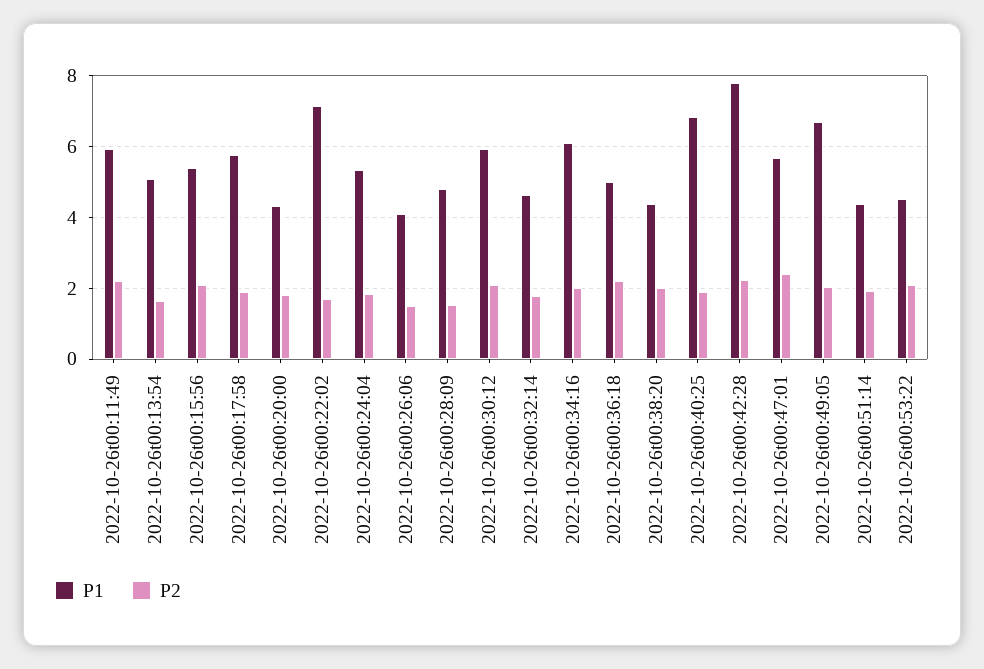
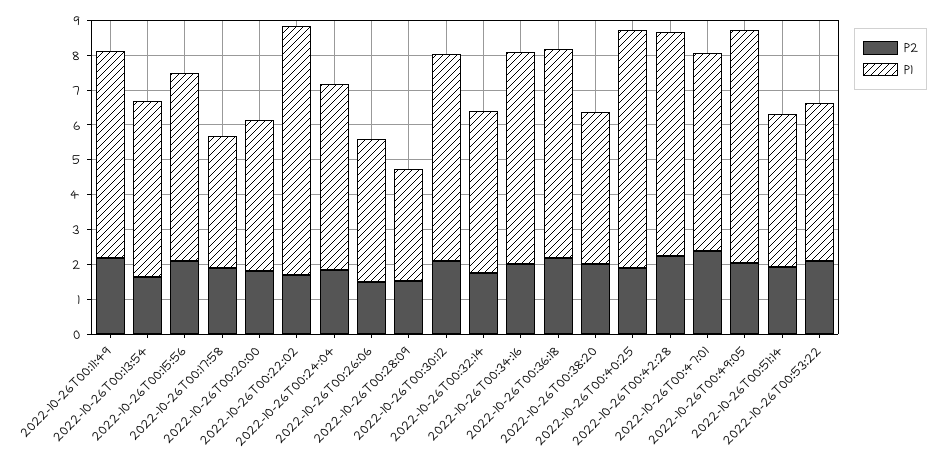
  {
    "P1": {
      "2022-10-26t00:11:49": 6,
      "2022-10-26t00:13:54": 5,
      "2022-10-26t00:15:56": 5.4,
-     "2022-10-26t00:17:58": 5.8,
+     "2022-10-26t00:17:58": 3.75,
      "2022-10-26t00:20:00": 4.4,
      "2022-10-26t00:22:02": 7.2,
      "2022-10-26t00:24:04": 5.4,
      "2022-10-26t00:26:06": 4.2,
-     "2022-10-26t00:28:09": 4.8,
+     "2022-10-26t00:28:09": 3.25,
      "2022-10-26t00:30:12": 6,
      "2022-10-26t00:32:14": 4.6,
      "2022-10-26t00:34:16": 6.2,
-     "2022-10-26t00:36:18": 5,
+     "2022-10-26t00:36:18": 6,
      "2022-10-26t00:38:20": 4.4,
      "2022-10-26t00:40:25": 6.8,
-     "2022-10-26t00:42:28": 7.8,
+     "2022-10-26t00:42:28": 6.5,
      "2022-10-26t00:47:01": 5.6,
      "2022-10-26t00:49:05": 6.8,
      "2022-10-26t00:51:14": 4.4,
      "2022-10-26t00:53:22": 4.6
    },
    "P2": {
      "2022-10-26t00:11:49": 2.2,
      "2022-10-26t00:13:54": 1.6,
      "2022-10-26t00:15:56": 2.2,
      "2022-10-26t00:17:58": 2,
      "2022-10-26t00:20:00": 1.8,
      "2022-10-26t00:22:02": 1.8,
      "2022-10-26t00:24:04": 1.8,
      "2022-10-26t00:26:06": 1.6,
      "2022-10-26t00:28:09": 1.6,
      "2022-10-26t00:30:12": 2.2,
      "2022-10-26t00:32:14": 1.8,
      "2022-10-26t00:34:16": 2,
      "2022-10-26t00:36:18": 2.2,
      "2022-10-26t00:38:20": 2,
      "2022-10-26t00:40:25": 2,
      "2022-10-26t00:42:28": 2.2,
      "2022-10-26t00:47:01": 2.4,
      "2022-10-26t00:49:05": 2,
      "2022-10-26t00:51:14": 2,
      "2022-10-26t00:53:22": 2.2
    }
  }

